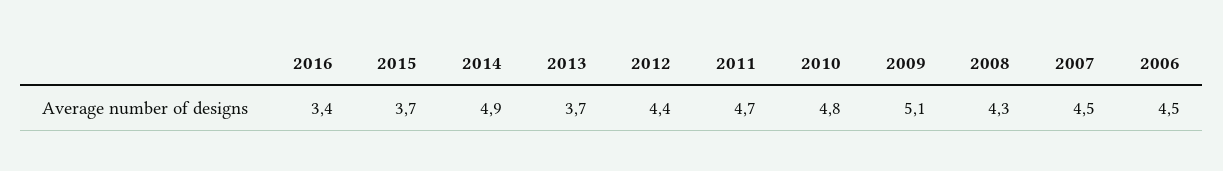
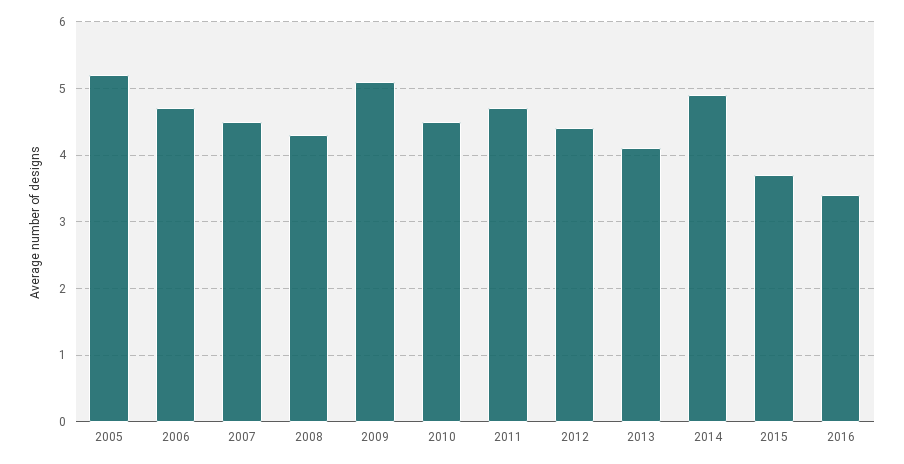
  {
    "2016": 3.4,
    "2015": 3.7,
    "2014": 4.9,
-   "2013": 3.7,
+   "2013": 4.1,
    "2012": 4.4,
    "2011": 4.7,
-   "2010": 4.8,
+   "2010": 4.5,
    "2009": 5.1,
    "2008": 4.3,
    "2007": 4.5,
-   "2006": 4.5
+   "2006": 4.7,
+   "2005": 5.2
  }

